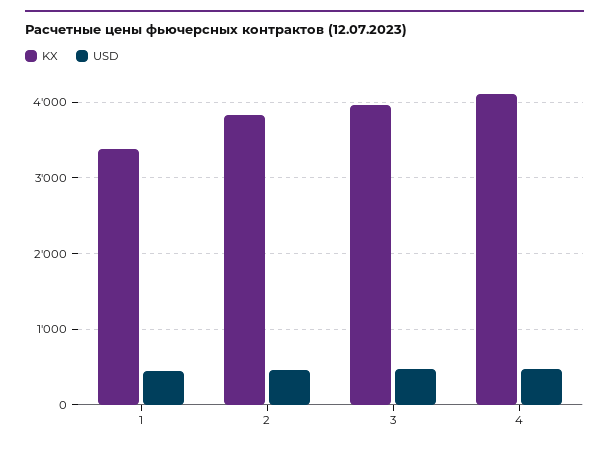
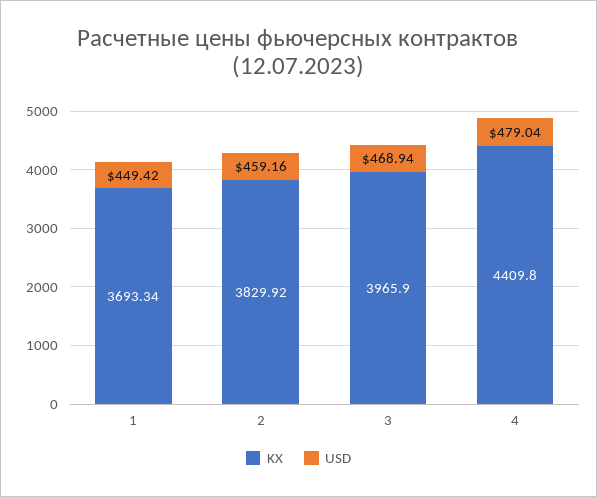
  {
    "KX": {
-     "1": 3400,
+     "1": 3693.34,
      "2": 3829.92,
      "3": 3965.9,
-     "4": 4100
+     "4": 4409.8
    },
    "USD": {
      "1": 449.42,
      "2": 459.16,
      "3": 468.94,
      "4": 479.04
    }
  }

